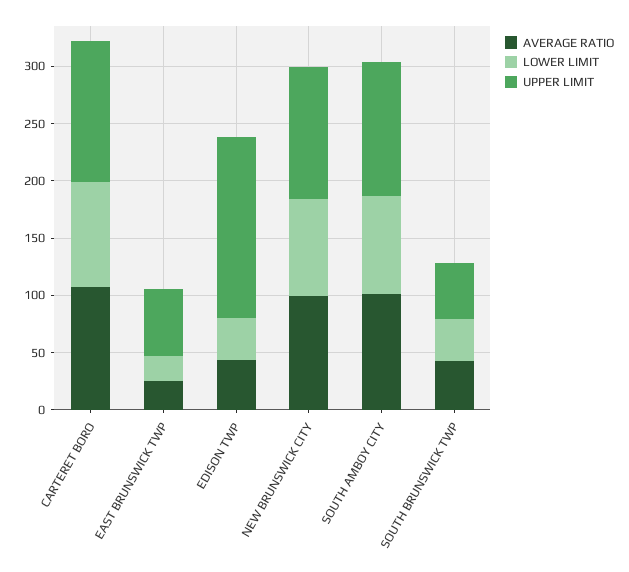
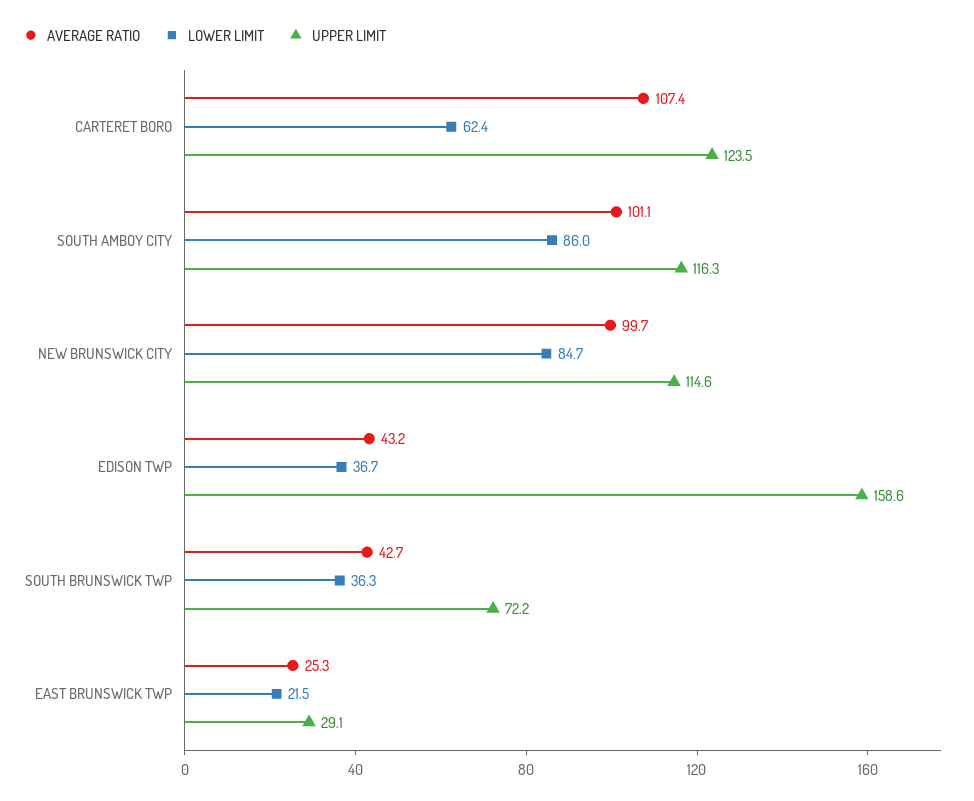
  {
    "AVERAGE RATIO": {
      "CARTERET BORO": 107.4,
      "EAST BRUNSWICK TWP": 25.3,
      "EDISON TWP": 43.2,
      "NEW BRUNSWICK CITY": 99.7,
      "SOUTH AMBOY CITY": 101.1,
      "SOUTH BRUNSWICK TWP": 42.7
    },
    "LOWER LIMIT": {
-     "CARTERET BORO": 90,
+     "CARTERET BORO": 62.4,
      "EAST BRUNSWICK TWP": 21.5,
      "EDISON TWP": 36.7,
      "NEW BRUNSWICK CITY": 84.7,
      "SOUTH AMBOY CITY": 86,
      "SOUTH BRUNSWICK TWP": 36.3
    },
    "UPPER LIMIT": {
      "CARTERET BORO": 123.5,
-     "EAST BRUNSWICK TWP": 60,
+     "EAST BRUNSWICK TWP": 29.1,
      "EDISON TWP": 158.6,
      "NEW BRUNSWICK CITY": 114.6,
      "SOUTH AMBOY CITY": 116.3,
-     "SOUTH BRUNSWICK TWP": 50
+     "SOUTH BRUNSWICK TWP": 72.2
    }
  }

